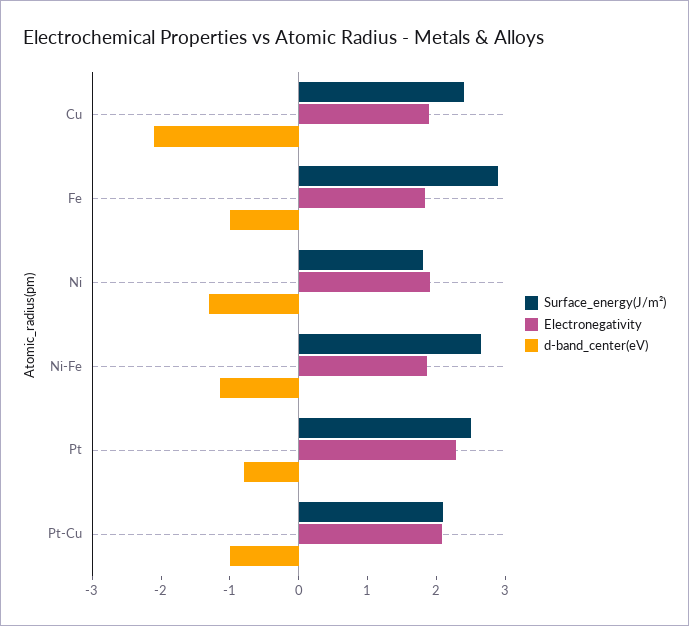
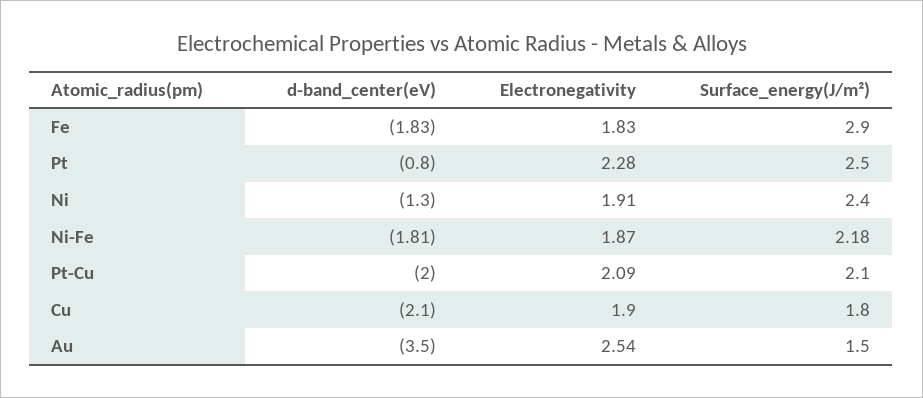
  {
    "Surface_energy(J/m²)": {
-     "Cu": 2.4,
+     "Cu": 1.8,
      "Fe": 2.9,
-     "Ni": 1.8,
+     "Ni": 2.4,
-     "Ni-Fe": 2.6,
+     "Ni-Fe": 2.18,
      "Pt": 2.5,
-     "Pt-Cu": 2.1
+     "Pt-Cu": 2.1,
+     "Au": 1.5
    },
    "Electronegativity": {
      "Cu": 1.9,
      "Fe": 1.83,
      "Ni": 1.91,
      "Ni-Fe": 1.87,
      "Pt": 2.28,
-     "Pt-Cu": 2.09
+     "Pt-Cu": 2.09,
+     "Au": 2.54
    },
    "d-band_center(eV)": {
      "Cu": -2.1,
-     "Fe": -1,
+     "Fe": -1.83,
      "Ni": -1.3,
-     "Ni-Fe": -1.2,
+     "Ni-Fe": -1.81,
      "Pt": -0.8,
-     "Pt-Cu": -1
+     "Pt-Cu": -2,
+     "Au": -3.5
    }
  }

